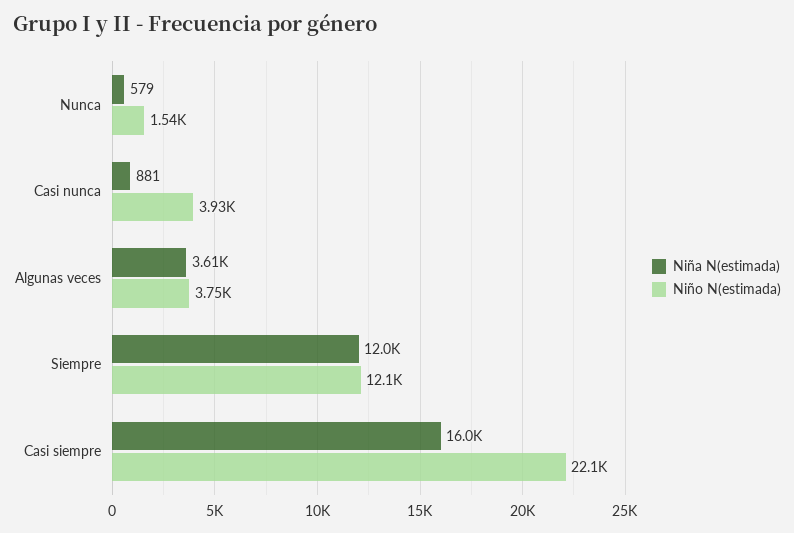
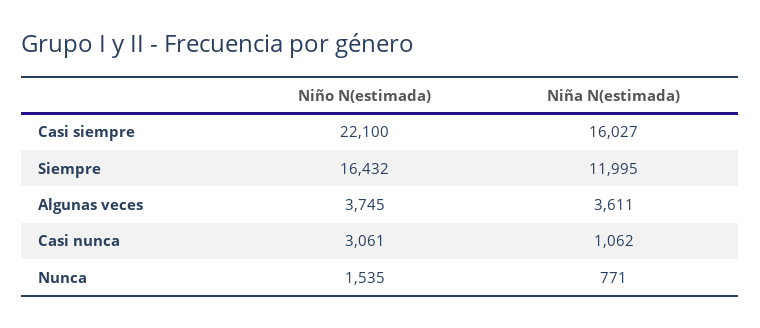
  {
    "Niña N(estimada)": {
-     "Nunca": 579,
+     "Nunca": 771,
-     "Casi nunca": 881,
+     "Casi nunca": 1062,
      "Algunas veces": 3611,
      "Siempre": 11995,
      "Casi siempre": 16027
    },
    "Niño N(estimada)": {
      "Nunca": 1535,
-     "Casi nunca": 3930,
+     "Casi nunca": 3061,
      "Algunas veces": 3745,
-     "Siempre": 12100,
+     "Siempre": 16432,
      "Casi siempre": 22100
    }
  }

